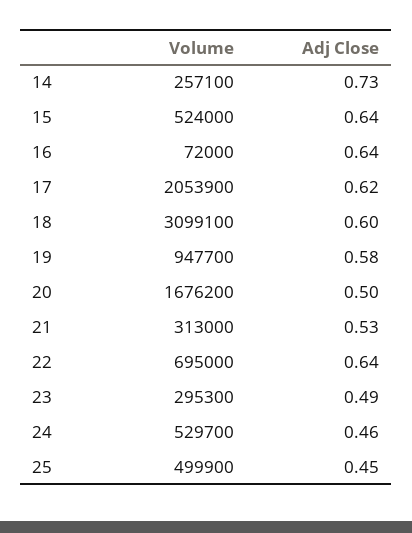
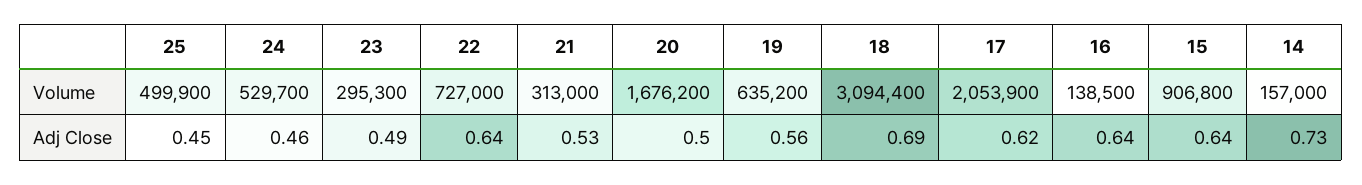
  {
    "Volume": {
-     "14": 257100,
+     "14": 157000,
-     "15": 524000,
+     "15": 906800,
-     "16": 72000,
+     "16": 138500,
      "17": 2053900,
-     "18": 3099100,
+     "18": 3094400,
-     "19": 947700,
+     "19": 635200,
      "20": 1676200,
      "21": 313000,
-     "22": 695000,
+     "22": 727000,
      "23": 295300,
      "24": 529700,
      "25": 499900
    },
    "Adj Close": {
      "14": 0.73,
      "15": 0.64,
      "16": 0.64,
      "17": 0.62,
-     "18": 0.6,
+     "18": 0.69,
-     "19": 0.58,
+     "19": 0.56,
      "20": 0.5,
      "21": 0.53,
      "22": 0.64,
      "23": 0.49,
      "24": 0.46,
      "25": 0.45
    }
  }

